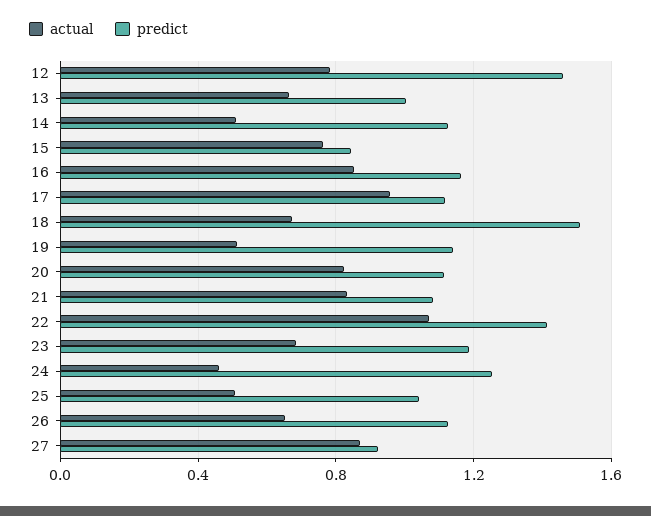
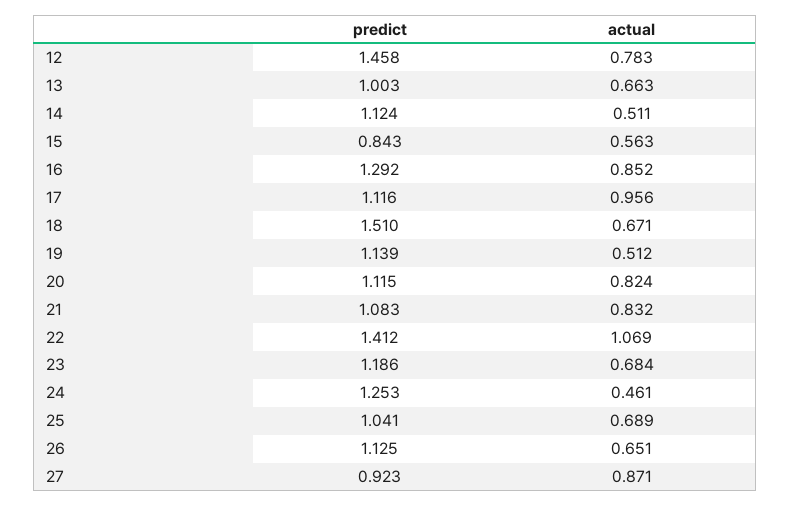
  {
    "actual": {
      "12": 0.783,
      "13": 0.663,
      "14": 0.511,
-     "15": 0.75,
+     "15": 0.563,
      "16": 0.852,
      "17": 0.956,
      "18": 0.671,
      "19": 0.512,
      "20": 0.824,
      "21": 0.832,
      "22": 1.069,
      "23": 0.684,
      "24": 0.461,
-     "25": 0.5,
+     "25": 0.689,
      "26": 0.651,
      "27": 0.871
    },
    "predict": {
      "12": 1.458,
      "13": 1.003,
      "14": 1.124,
      "15": 0.843,
-     "16": 1.15,
+     "16": 1.292,
      "17": 1.116,
      "18": 1.51,
      "19": 1.139,
      "20": 1.115,
      "21": 1.083,
      "22": 1.412,
      "23": 1.186,
      "24": 1.253,
      "25": 1.041,
      "26": 1.125,
      "27": 0.923
    }
  }

